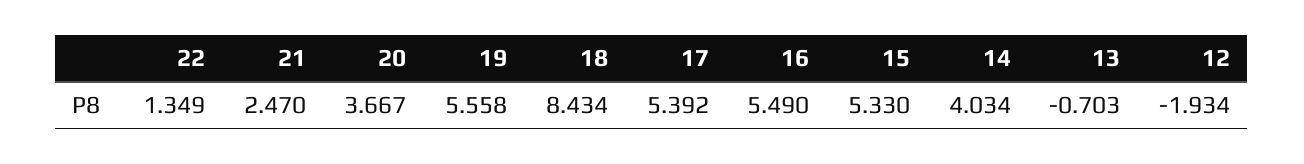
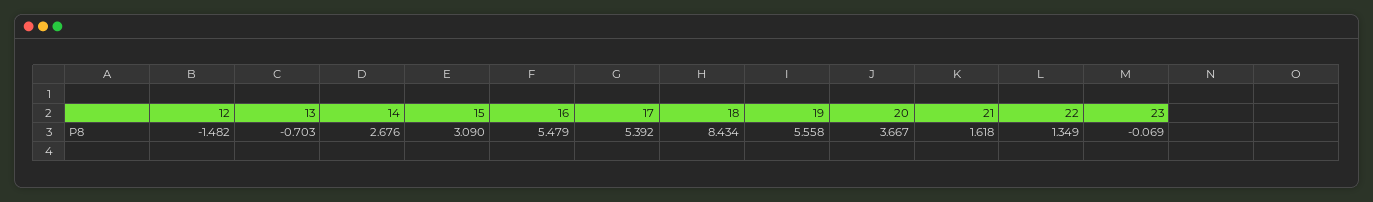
  {
    "22": 1.349,
-   "21": 2.47,
+   "21": 1.618,
    "20": 3.667,
    "19": 5.558,
    "18": 8.434,
    "17": 5.392,
-   "16": 5.49,
+   "16": 5.479,
-   "15": 5.33,
+   "15": 3.09,
-   "14": 4.034,
+   "14": 2.676,
    "13": -0.703,
-   "12": -1.934
+   "12": -1.482,
+   "23": -0.069
  }

